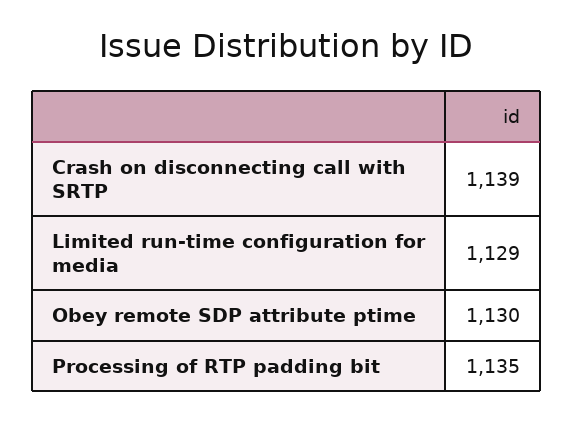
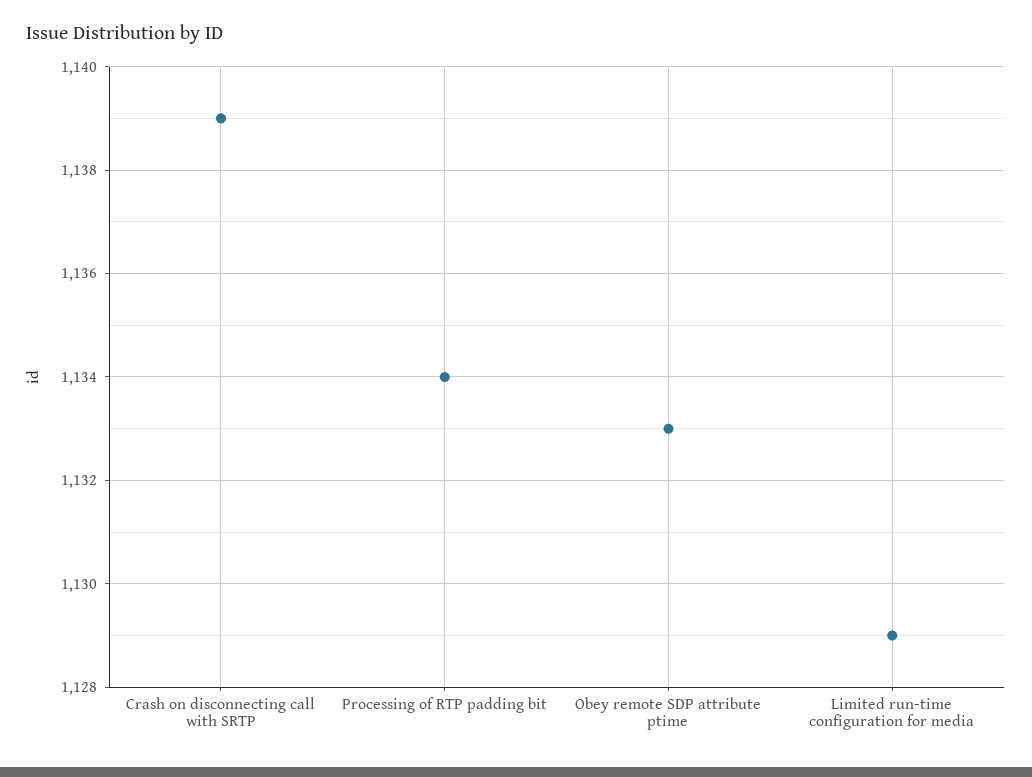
  {
    "Crash on disconnecting call with SRTP": 1139,
    "Limited run-time configuration for media": 1129,
-   "Obey remote SDP attribute ptime": 1130,
+   "Obey remote SDP attribute ptime": 1133,
-   "Processing of RTP padding bit": 1135
+   "Processing of RTP padding bit": 1134
  }

